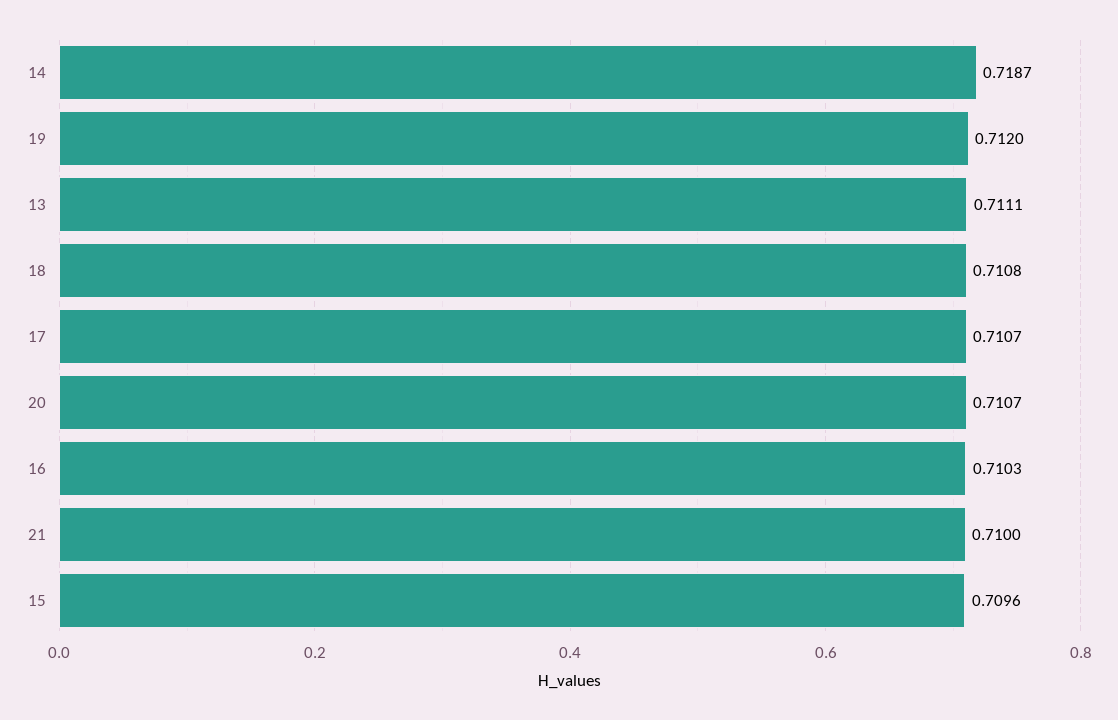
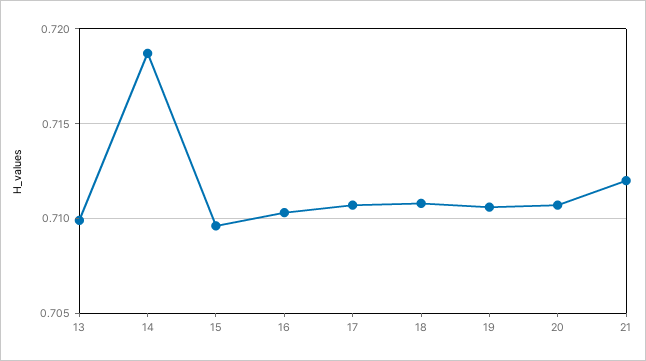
  {
    "14": 0.7187,
-   "19": 0.712,
+   "19": 0.7105,
-   "13": 0.7111,
+   "13": 0.71,
    "18": 0.7108,
    "17": 0.7107,
    "20": 0.7107,
    "16": 0.7103,
-   "21": 0.71,
+   "21": 0.712,
    "15": 0.7096
  }

